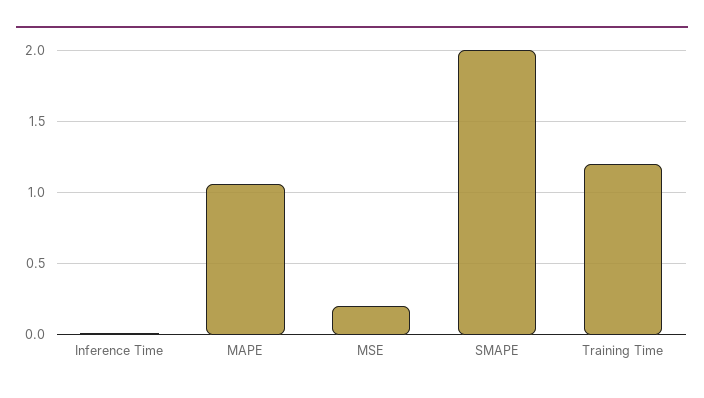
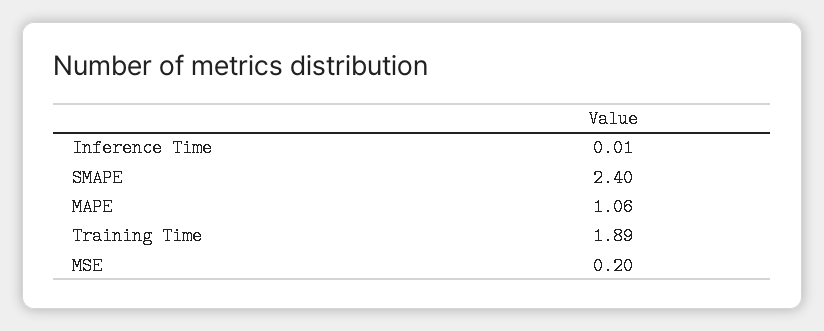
  {
    "Inference Time": 0.01,
    "MAPE": 1.06,
    "MSE": 0.2,
-   "SMAPE": 2,
+   "SMAPE": 2.4,
-   "Training Time": 1.2
+   "Training Time": 1.89
  }

